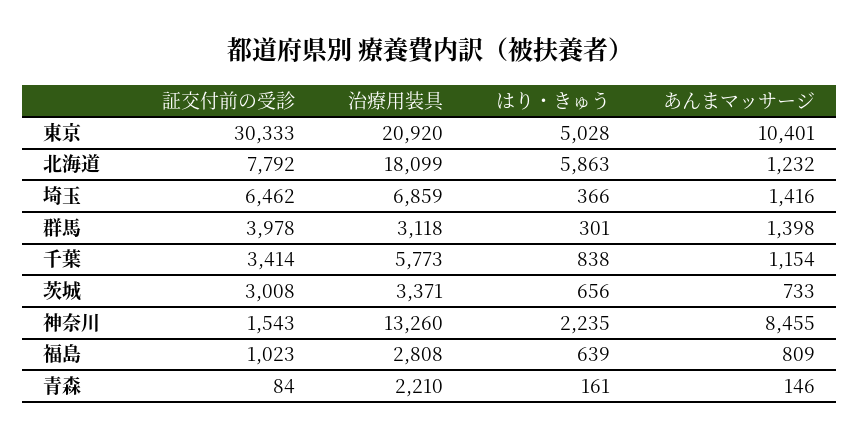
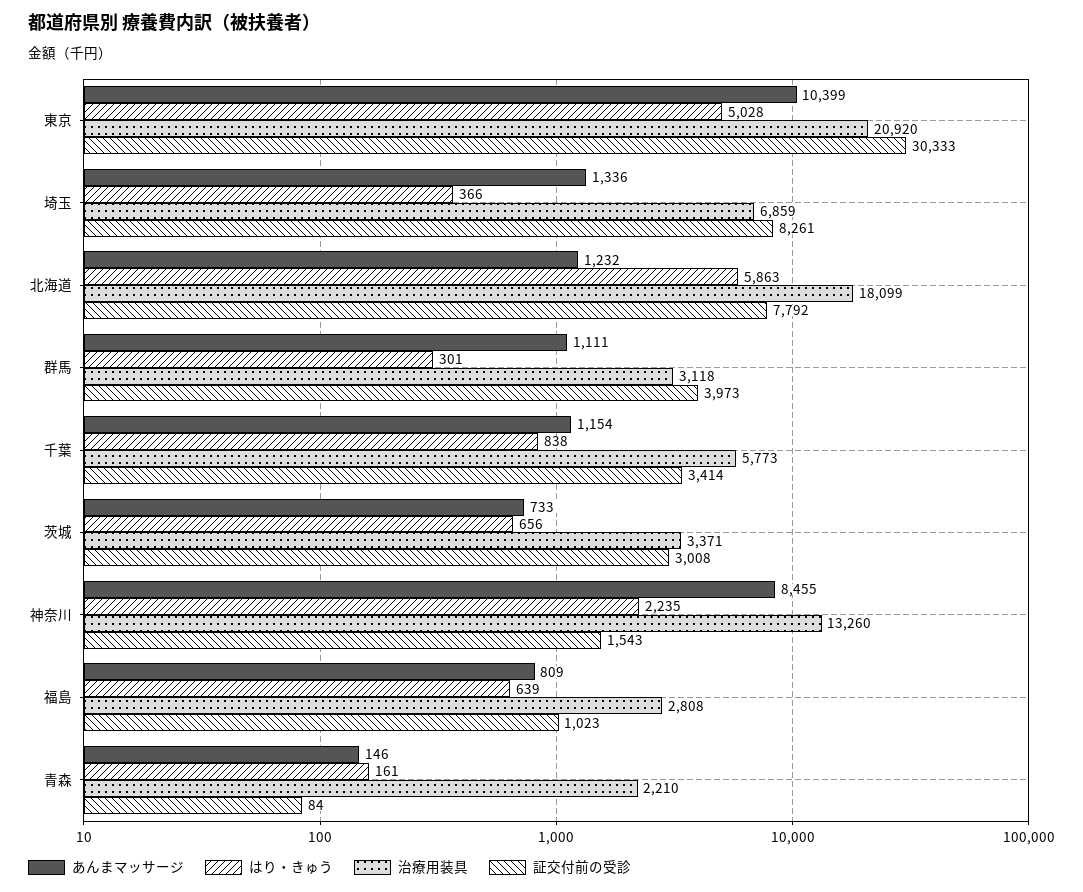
  {
    "証交付前の受診": {
      "東京": 30333,
      "北海道": 7792,
-     "埼玉": 6462,
+     "埼玉": 8261,
-     "群馬": 3978,
+     "群馬": 3973,
      "千葉": 3414,
      "茨城": 3008,
      "神奈川": 1543,
      "福島": 1023,
      "青森": 84
    },
    "治療用装具": {
      "東京": 20920,
      "北海道": 18099,
      "埼玉": 6859,
      "群馬": 3118,
      "千葉": 5773,
      "茨城": 3371,
      "神奈川": 13260,
      "福島": 2808,
      "青森": 2210
    },
    "はり・きゅう": {
      "東京": 5028,
      "北海道": 5863,
      "埼玉": 366,
      "群馬": 301,
      "千葉": 838,
      "茨城": 656,
      "神奈川": 2235,
      "福島": 639,
      "青森": 161
    },
    "あんまマッサージ": {
-     "東京": 10401,
+     "東京": 10399,
      "北海道": 1232,
-     "埼玉": 1416,
+     "埼玉": 1336,
-     "群馬": 1398,
+     "群馬": 1111,
      "千葉": 1154,
      "茨城": 733,
      "神奈川": 8455,
      "福島": 809,
      "青森": 146
    }
  }

